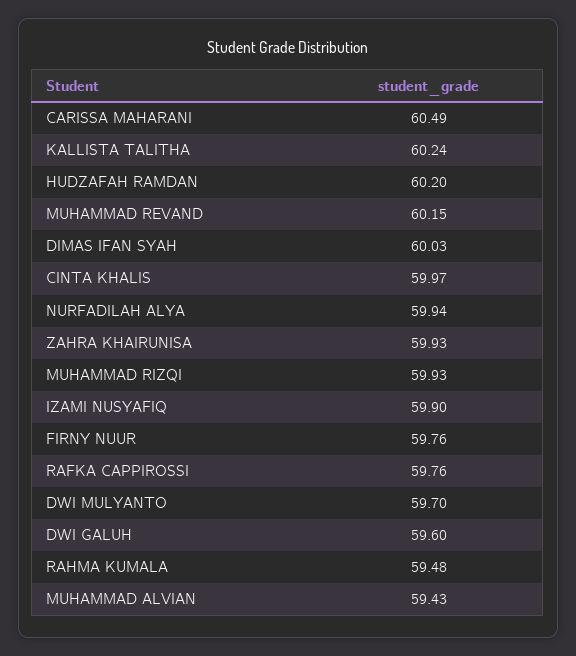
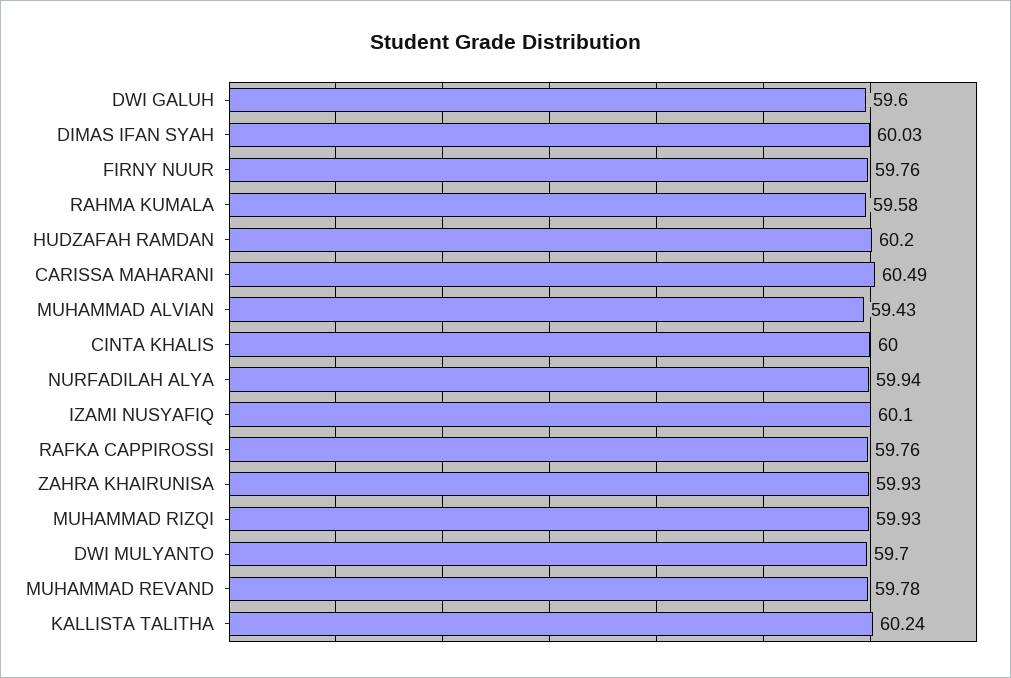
  {
    "CARISSA MAHARANI": 60.49,
    "KALLISTA TALITHA": 60.24,
    "HUDZAFAH RAMDAN": 60.2,
-   "MUHAMMAD REVAND": 60.15,
+   "MUHAMMAD REVAND": 59.78,
    "DIMAS IFAN SYAH": 60.03,
-   "CINTA KHALIS": 59.97,
+   "CINTA KHALIS": 60,
    "NURFADILAH ALYA": 59.94,
    "ZAHRA KHAIRUNISA": 59.93,
    "MUHAMMAD RIZQI": 59.93,
-   "IZAMI NUSYAFIQ": 59.9,
+   "IZAMI NUSYAFIQ": 60.1,
    "FIRNY NUUR": 59.76,
    "RAFKA CAPPIROSSI": 59.76,
    "DWI MULYANTO": 59.7,
    "DWI GALUH": 59.6,
-   "RAHMA KUMALA": 59.48,
+   "RAHMA KUMALA": 59.58,
    "MUHAMMAD ALVIAN": 59.43
  }

